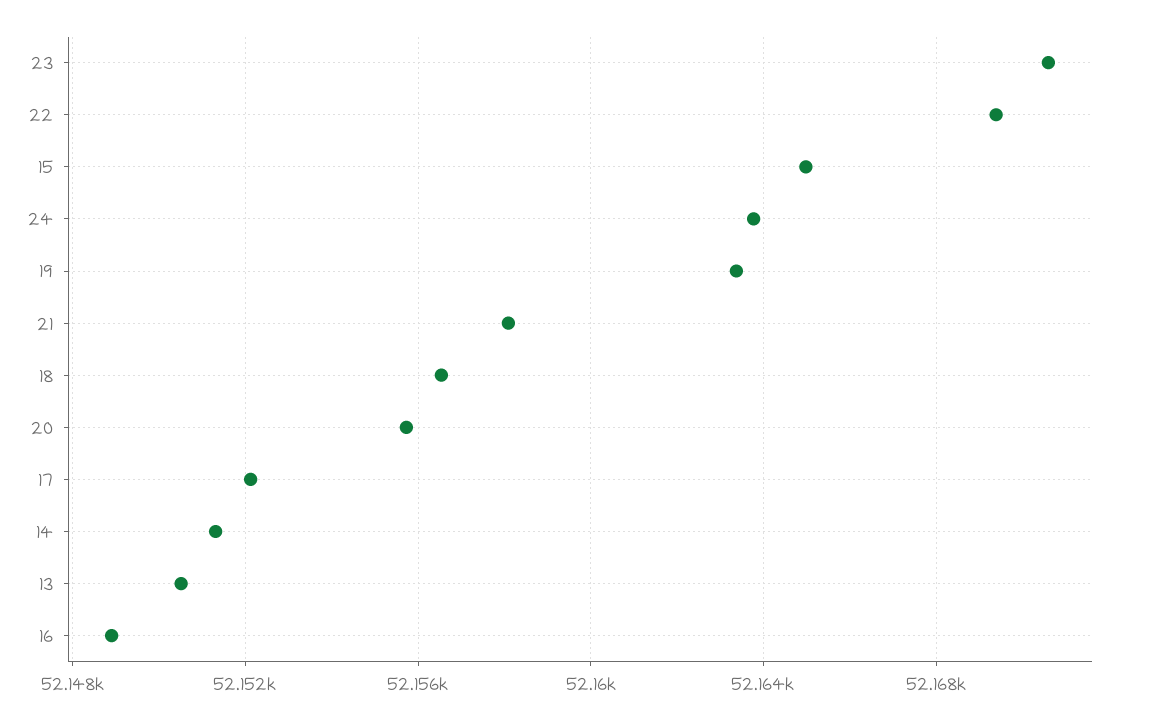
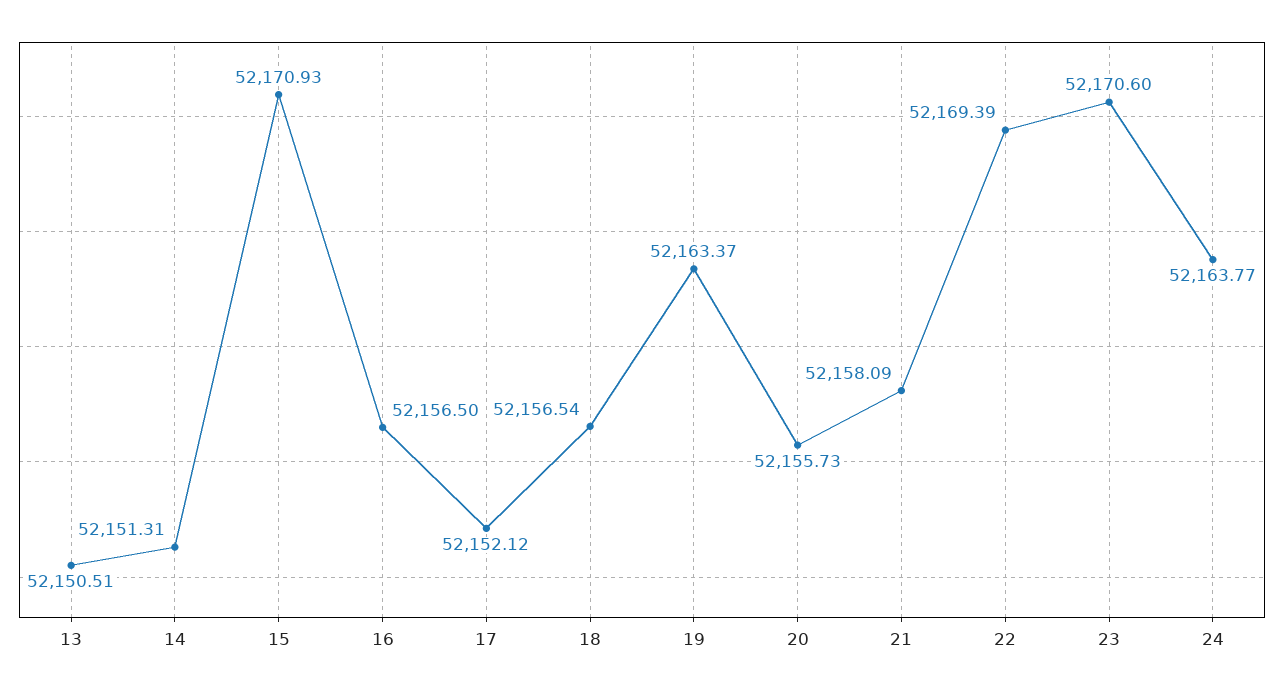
  {
    "23": 52170.6,
    "22": 52169.39,
-   "15": 52165,
+   "15": 52170.93,
    "24": 52163.77,
    "19": 52163.37,
    "21": 52158.09,
    "18": 52156.54,
    "20": 52155.73,
    "17": 52152.12,
    "14": 52151.31,
    "13": 52150.51,
-   "16": 52149
+   "16": 52156.5
  }

